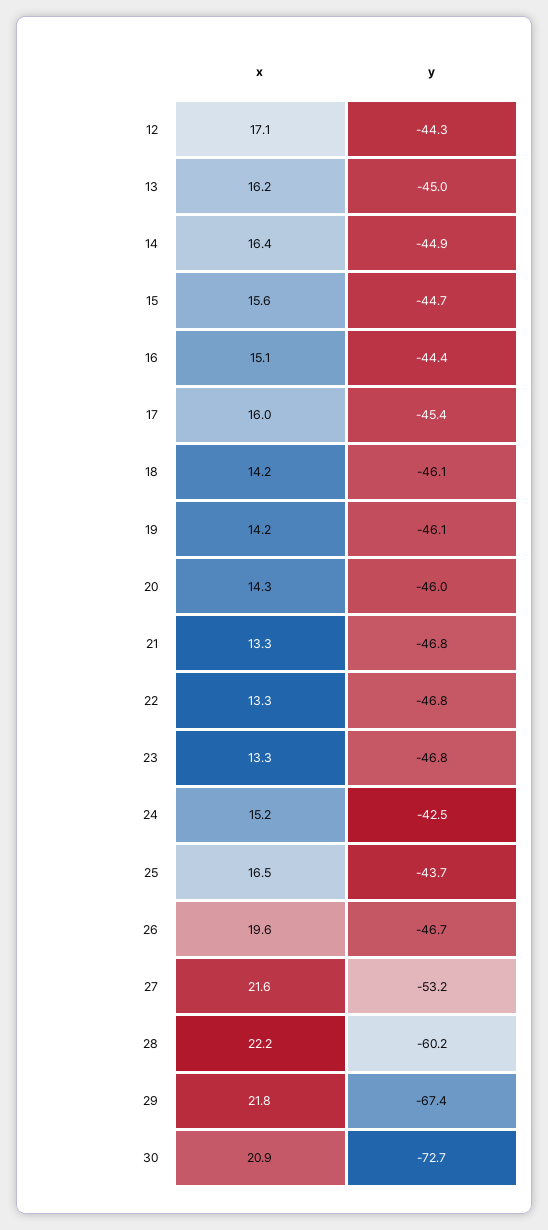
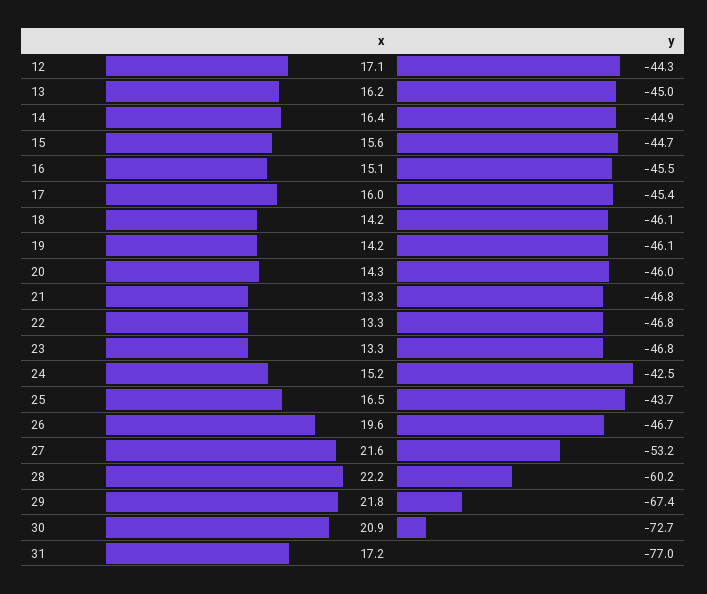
  {
    "x": {
      "12": 17.1,
      "13": 16.2,
      "14": 16.4,
      "15": 15.6,
      "16": 15.1,
      "17": 16,
      "18": 14.2,
      "19": 14.2,
      "20": 14.3,
      "21": 13.3,
      "22": 13.3,
      "23": 13.3,
      "24": 15.2,
      "25": 16.5,
      "26": 19.6,
      "27": 21.6,
      "28": 22.2,
      "29": 21.8,
-     "30": 20.9
+     "30": 20.9,
+     "31": 17.2
    },
    "y": {
      "12": -44.3,
      "13": -45,
      "14": -44.9,
      "15": -44.7,
-     "16": -44.4,
+     "16": -45.5,
      "17": -45.4,
      "18": -46.1,
      "19": -46.1,
      "20": -46,
      "21": -46.8,
      "22": -46.8,
      "23": -46.8,
      "24": -42.5,
      "25": -43.7,
      "26": -46.7,
      "27": -53.2,
      "28": -60.2,
      "29": -67.4,
-     "30": -72.7
+     "30": -72.7,
+     "31": -77
    }
  }

